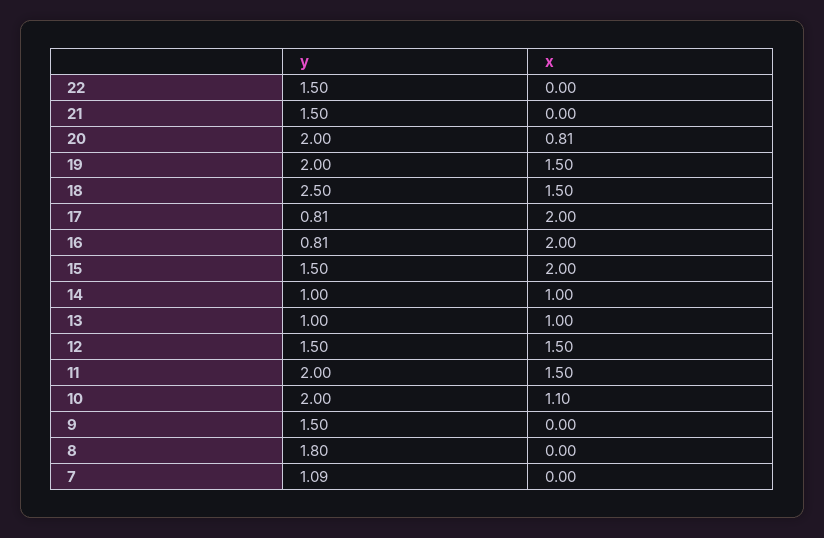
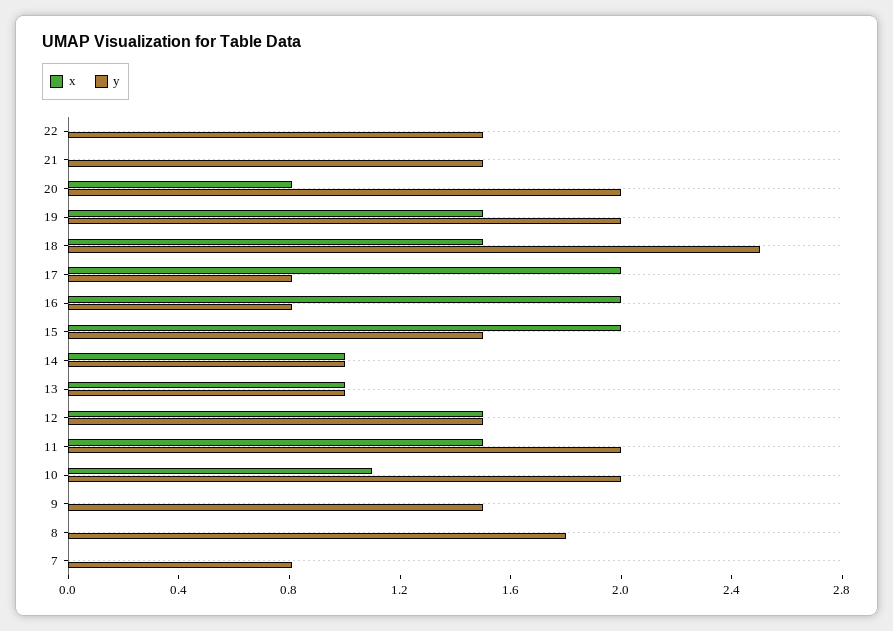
  {
    "y": {
      "22": 1.5,
      "21": 1.5,
      "20": 2,
      "19": 2,
      "18": 2.5,
      "17": 0.81,
      "16": 0.81,
      "15": 1.5,
      "14": 1,
      "13": 1,
      "12": 1.5,
      "11": 2,
      "10": 2,
      "9": 1.5,
      "8": 1.8,
-     "7": 1.09
+     "7": 0.8
    },
    "x": {
      "22": 0,
      "21": 0,
      "20": 0.81,
      "19": 1.5,
      "18": 1.5,
      "17": 2,
      "16": 2,
      "15": 2,
      "14": 1,
      "13": 1,
      "12": 1.5,
      "11": 1.5,
      "10": 1.1,
      "9": 0,
      "8": 0,
      "7": 0
    }
  }

